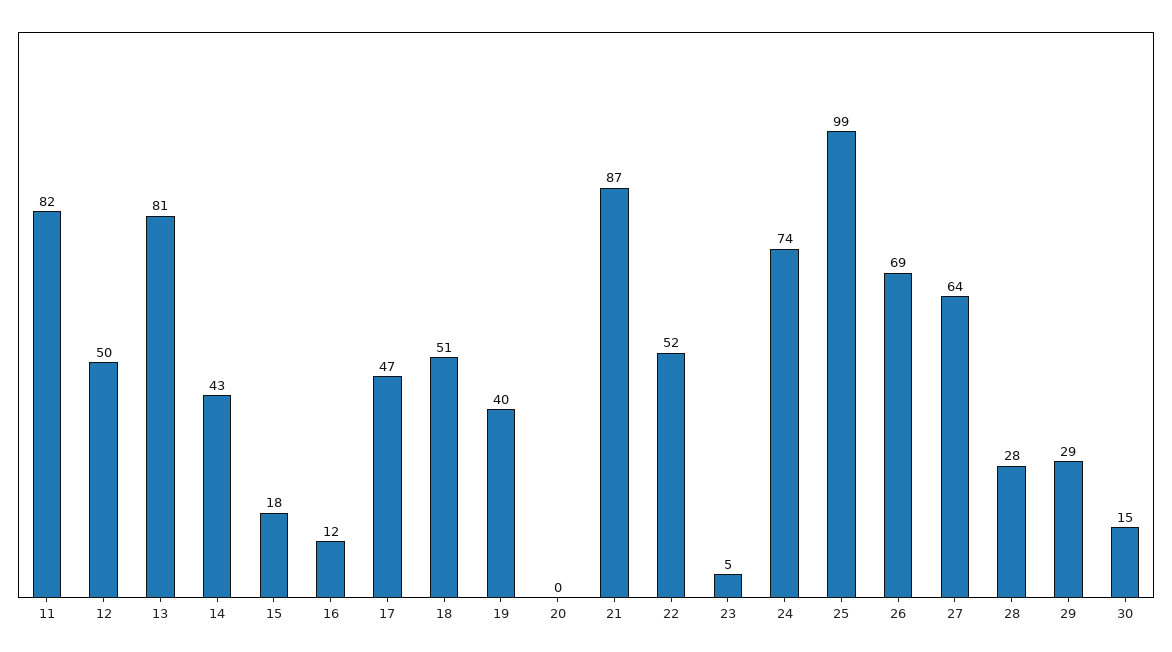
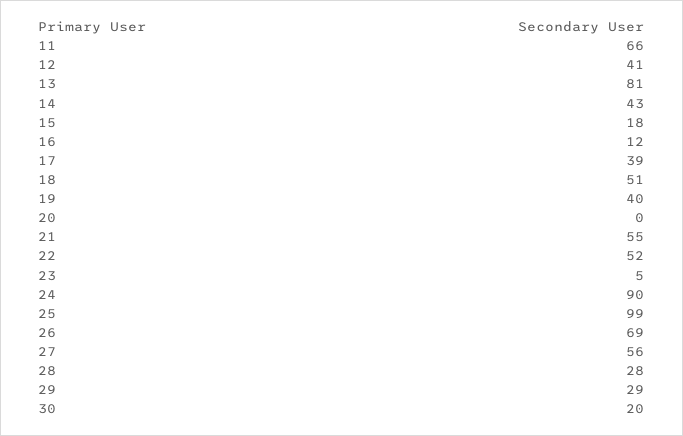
  {
-   "11": 82,
+   "11": 66,
-   "12": 50,
+   "12": 41,
    "13": 81,
    "14": 43,
    "15": 18,
    "16": 12,
-   "17": 47,
+   "17": 39,
    "18": 51,
    "19": 40,
    "20": 0,
-   "21": 87,
+   "21": 55,
    "22": 52,
    "23": 5,
-   "24": 74,
+   "24": 90,
    "25": 99,
    "26": 69,
-   "27": 64,
+   "27": 56,
    "28": 28,
    "29": 29,
-   "30": 15
+   "30": 20
  }

